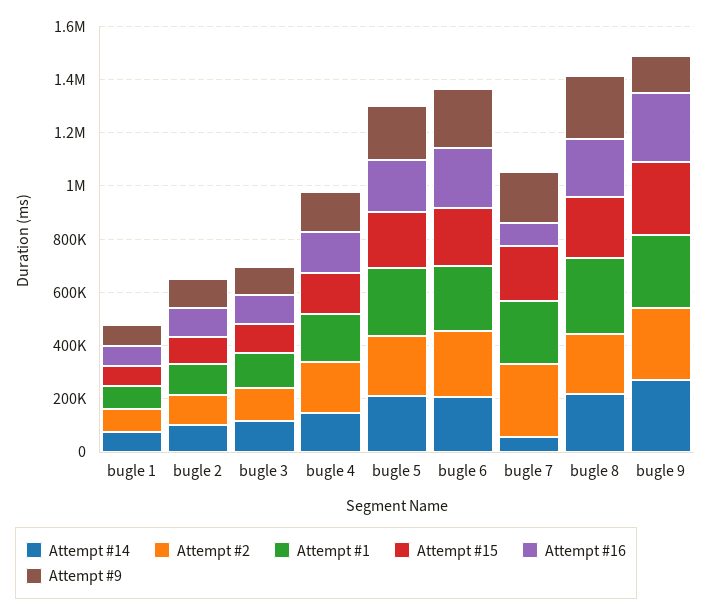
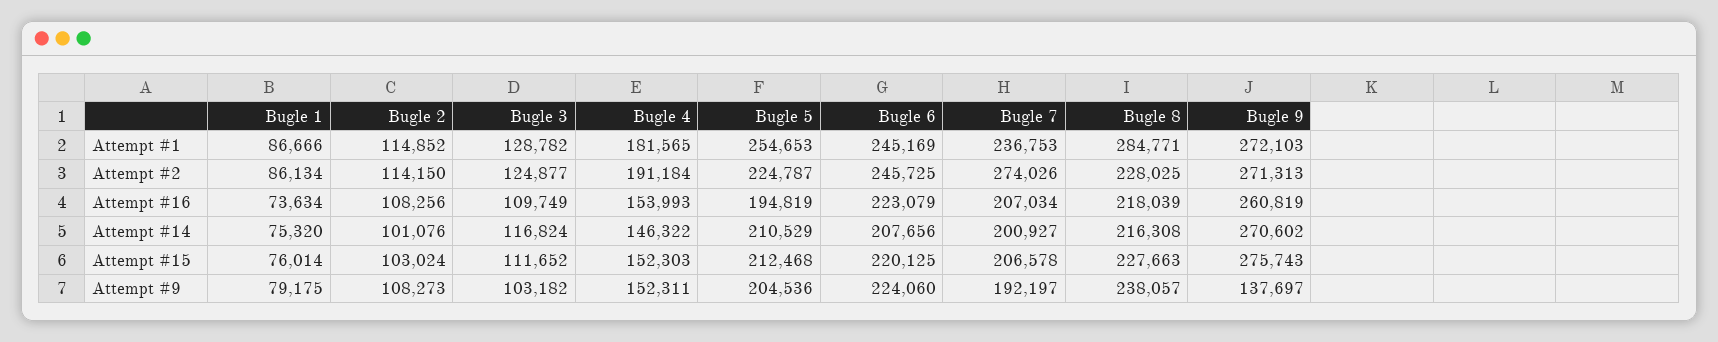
  {
    "Attempt #14": {
      "bugle 1": 75320,
      "bugle 2": 101076,
      "bugle 3": 116824,
      "bugle 4": 146322,
      "bugle 5": 210529,
      "bugle 6": 207656,
-     "bugle 7": 50000,
+     "bugle 7": 200927,
      "bugle 8": 216308,
      "bugle 9": 270602
    },
    "Attempt #2": {
      "bugle 1": 86134,
      "bugle 2": 114150,
      "bugle 3": 124877,
      "bugle 4": 191184,
      "bugle 5": 224787,
      "bugle 6": 245725,
      "bugle 7": 274026,
      "bugle 8": 228025,
      "bugle 9": 271313
    },
    "Attempt #1": {
      "bugle 1": 86666,
      "bugle 2": 114852,
      "bugle 3": 128782,
      "bugle 4": 181565,
      "bugle 5": 254653,
      "bugle 6": 245169,
      "bugle 7": 236753,
      "bugle 8": 284771,
      "bugle 9": 272103
    },
    "Attempt #15": {
      "bugle 1": 76014,
      "bugle 2": 103024,
      "bugle 3": 111652,
      "bugle 4": 152303,
      "bugle 5": 212468,
      "bugle 6": 220125,
      "bugle 7": 206578,
      "bugle 8": 227663,
      "bugle 9": 275743
    },
    "Attempt #16": {
      "bugle 1": 73634,
      "bugle 2": 108256,
      "bugle 3": 109749,
      "bugle 4": 153993,
      "bugle 5": 194819,
      "bugle 6": 223079,
-     "bugle 7": 100000,
+     "bugle 7": 207034,
      "bugle 8": 218039,
      "bugle 9": 260819
    },
    "Attempt #9": {
      "bugle 1": 79175,
      "bugle 2": 108273,
      "bugle 3": 103182,
      "bugle 4": 152311,
      "bugle 5": 204536,
      "bugle 6": 224060,
      "bugle 7": 192197,
      "bugle 8": 238057,
      "bugle 9": 137697
    }
  }

